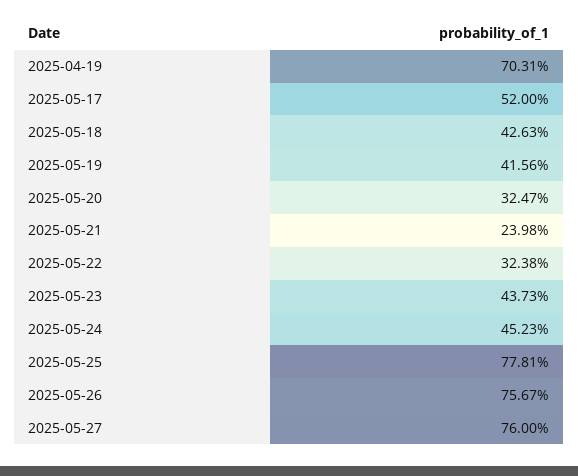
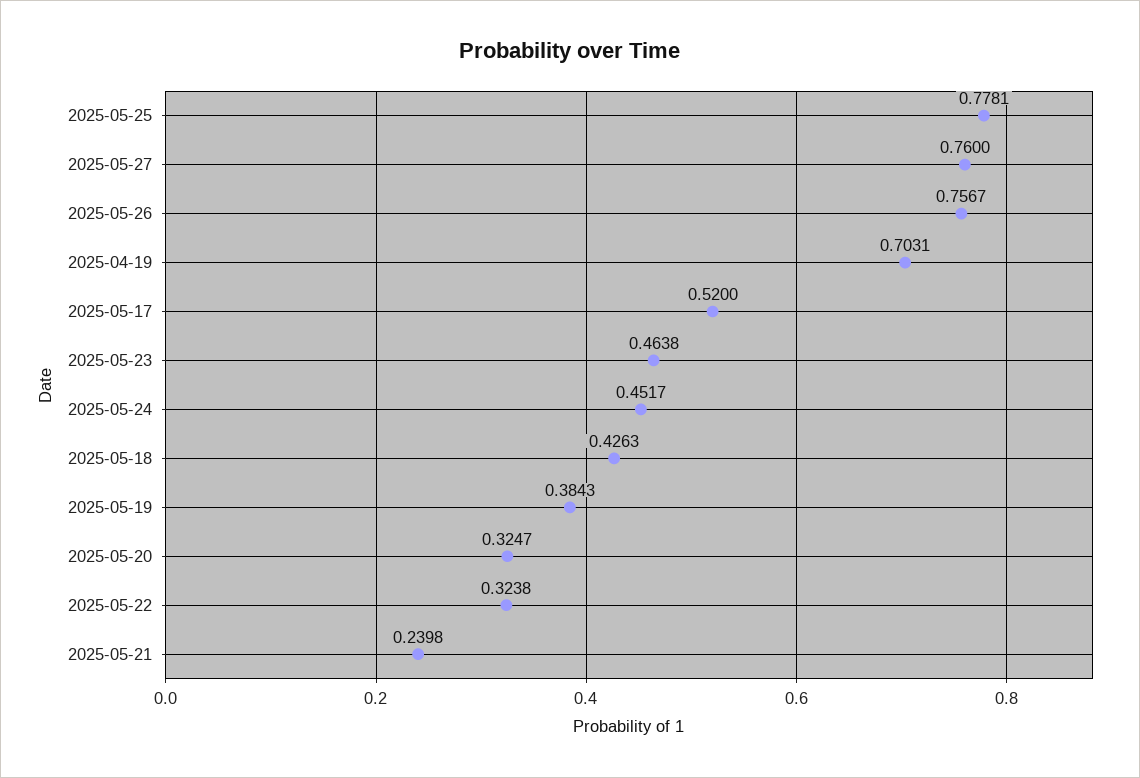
  {
    "2025-04-19": 0.7031,
    "2025-05-17": 0.52,
    "2025-05-18": 0.4263,
-   "2025-05-19": 0.4156,
+   "2025-05-19": 0.3843,
    "2025-05-20": 0.3247,
    "2025-05-21": 0.2398,
    "2025-05-22": 0.3238,
-   "2025-05-23": 0.4373,
+   "2025-05-23": 0.4638,
-   "2025-05-24": 0.4523,
+   "2025-05-24": 0.4517,
    "2025-05-25": 0.7781,
    "2025-05-26": 0.7567,
    "2025-05-27": 0.76
  }

